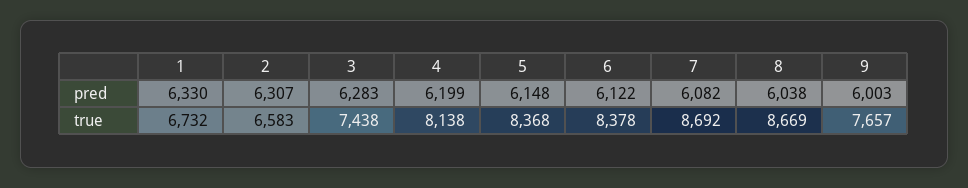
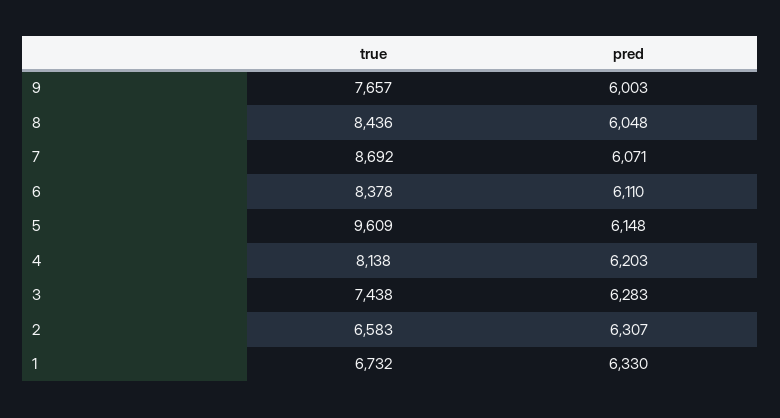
  {
    "1": {
      "pred": 6330,
      "true": 6732
    },
    "2": {
      "pred": 6307,
      "true": 6583
    },
    "3": {
      "pred": 6283,
      "true": 7438
    },
    "4": {
-     "pred": 6199,
+     "pred": 6203,
      "true": 8138
    },
    "5": {
      "pred": 6148,
-     "true": 8368
+     "true": 9609
    },
    "6": {
-     "pred": 6122,
+     "pred": 6110,
      "true": 8378
    },
    "7": {
-     "pred": 6082,
+     "pred": 6071,
      "true": 8692
    },
    "8": {
-     "pred": 6038,
+     "pred": 6048,
-     "true": 8669
+     "true": 8436
    },
    "9": {
      "pred": 6003,
      "true": 7657
    }
  }

